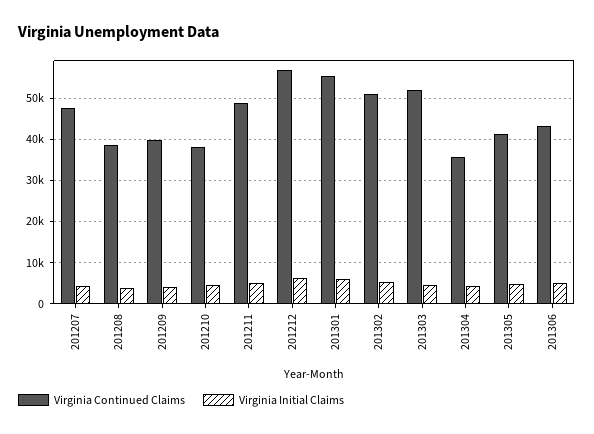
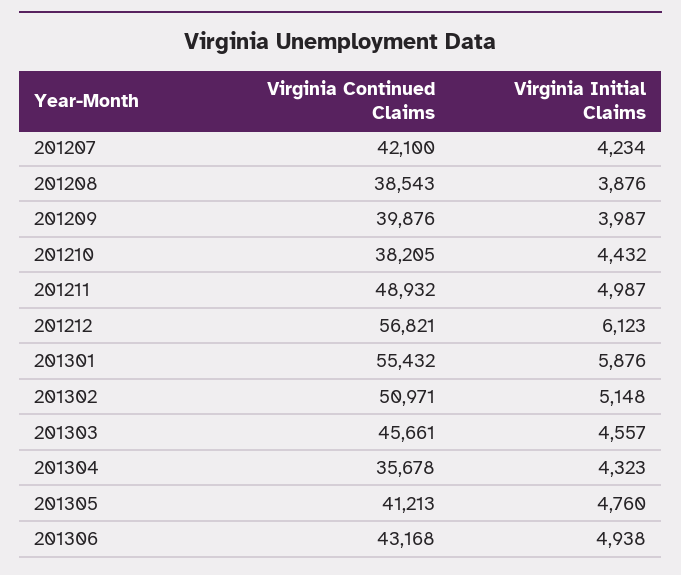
  {
    "Virginia Continued Claims": {
-     "201207": 48000,
+     "201207": 42100,
      "201208": 38543,
      "201209": 39876,
      "201210": 38205,
      "201211": 48932,
      "201212": 56821,
      "201301": 55432,
      "201302": 50971,
-     "201303": 52000,
+     "201303": 45661,
      "201304": 35678,
      "201305": 41213,
      "201306": 43168
    },
    "Virginia Initial Claims": {
      "201207": 4234,
      "201208": 3876,
      "201209": 3987,
      "201210": 4432,
      "201211": 4987,
      "201212": 6123,
      "201301": 5876,
      "201302": 5148,
      "201303": 4557,
      "201304": 4323,
      "201305": 4760,
      "201306": 4938
    }
  }

